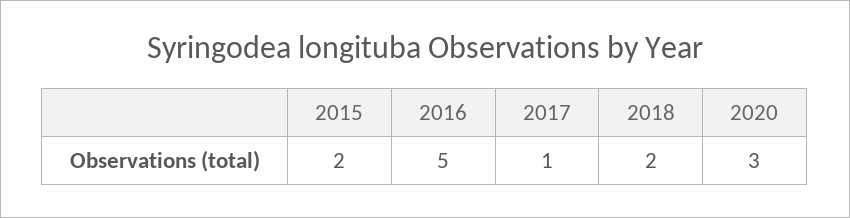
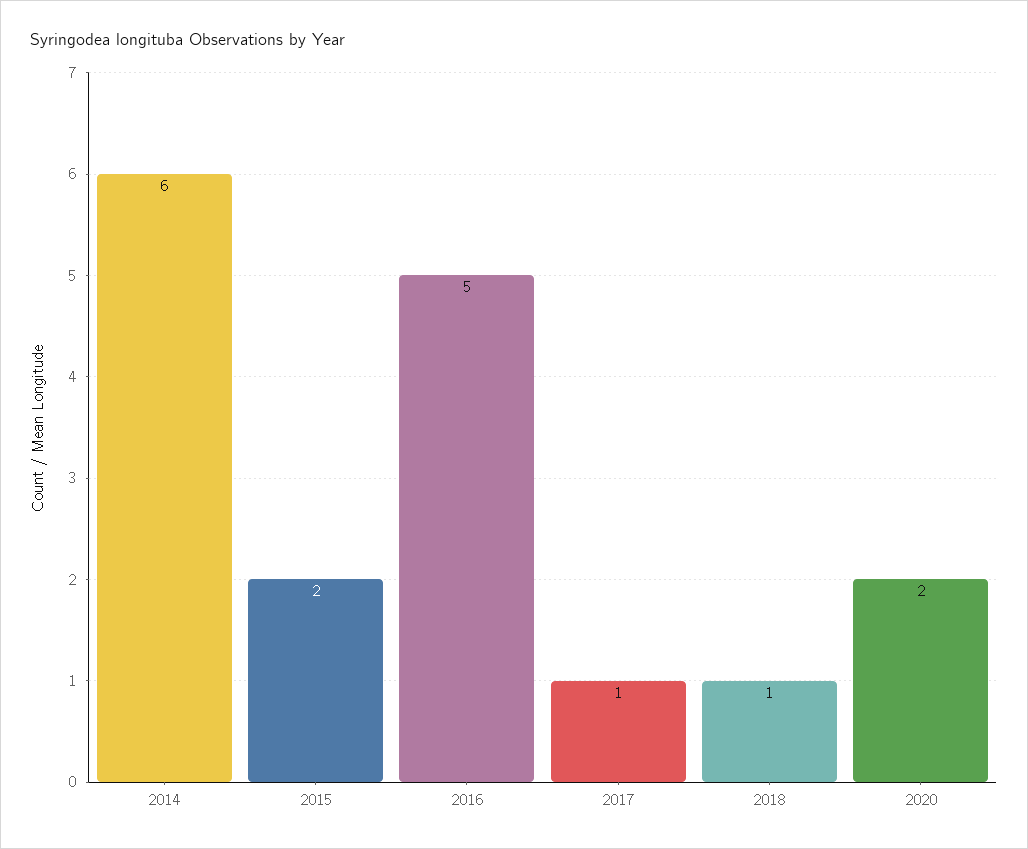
  {
    "2015": 2,
    "2016": 5,
    "2017": 1,
-   "2018": 2,
+   "2018": 1,
-   "2020": 3
+   "2020": 2,
+   "2014": 6
  }

